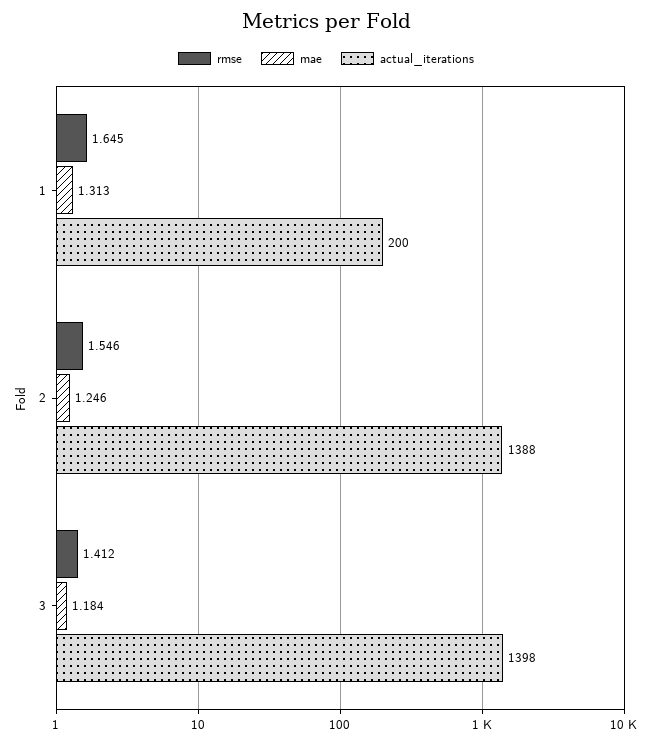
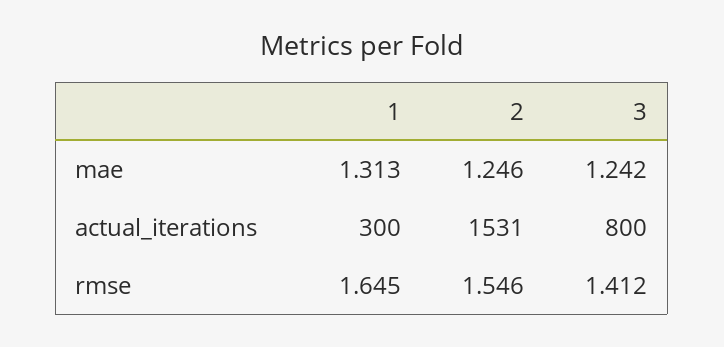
  {
    "rmse": {
      "1": 1.645,
      "2": 1.546,
      "3": 1.412
    },
    "mae": {
      "1": 1.313,
      "2": 1.246,
-     "3": 1.184
+     "3": 1.242
    },
    "actual_iterations": {
-     "1": 200,
+     "1": 300,
-     "2": 1388,
+     "2": 1531,
-     "3": 1398
+     "3": 800
    }
  }

